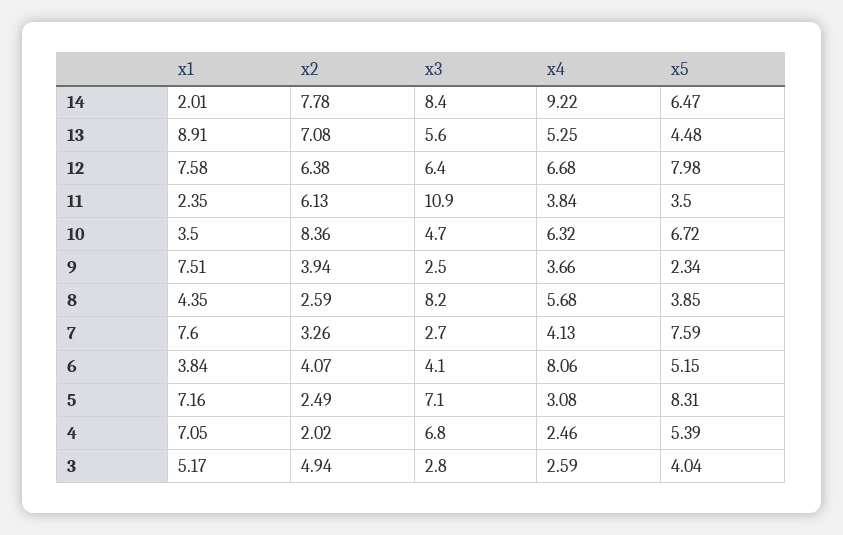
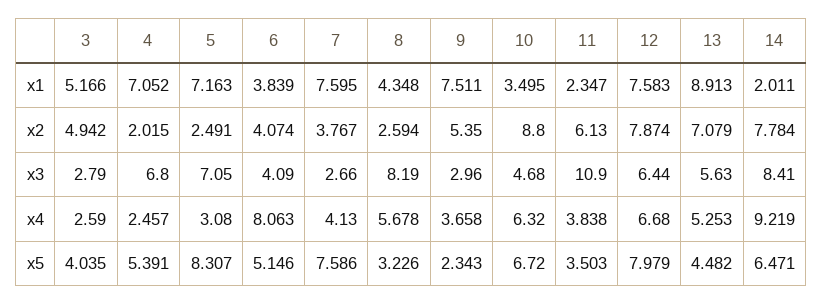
  {
    "x1": {
      "14": 2.011,
      "13": 8.913,
      "12": 7.583,
      "11": 2.347,
      "10": 3.495,
      "9": 7.511,
      "8": 4.348,
      "7": 7.595,
      "6": 3.839,
      "5": 7.163,
      "4": 7.052,
      "3": 5.166
    },
    "x2": {
      "14": 7.784,
      "13": 7.079,
-     "12": 6.38,
+     "12": 7.874,
      "11": 6.13,
-     "10": 8.36,
+     "10": 8.8,
-     "9": 3.94,
+     "9": 5.35,
      "8": 2.594,
-     "7": 3.26,
+     "7": 3.767,
      "6": 4.074,
      "5": 2.491,
      "4": 2.015,
      "3": 4.942
    },
    "x3": {
      "14": 8.41,
      "13": 5.63,
      "12": 6.44,
      "11": 10.9,
      "10": 4.68,
-     "9": 2.5,
+     "9": 2.96,
      "8": 8.19,
      "7": 2.66,
      "6": 4.09,
      "5": 7.05,
      "4": 6.8,
      "3": 2.79
    },
    "x4": {
      "14": 9.219,
      "13": 5.253,
      "12": 6.68,
      "11": 3.838,
      "10": 6.32,
      "9": 3.658,
      "8": 5.678,
      "7": 4.13,
      "6": 8.063,
      "5": 3.08,
      "4": 2.457,
      "3": 2.59
    },
    "x5": {
      "14": 6.471,
      "13": 4.482,
      "12": 7.979,
      "11": 3.503,
      "10": 6.72,
      "9": 2.343,
-     "8": 3.85,
+     "8": 3.226,
      "7": 7.586,
      "6": 5.146,
      "5": 8.307,
      "4": 5.391,
      "3": 4.035
    }
  }

